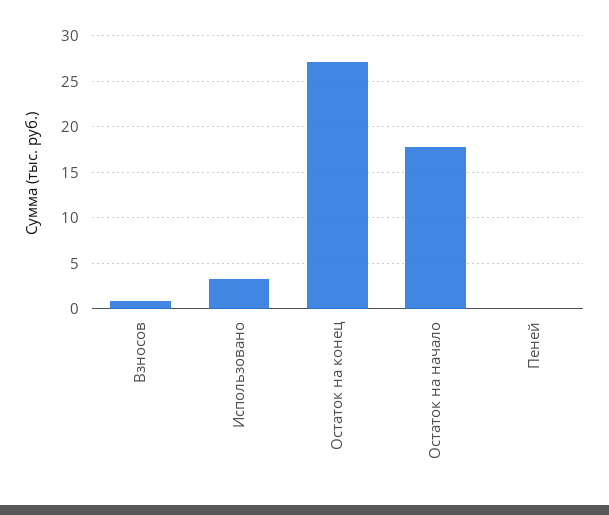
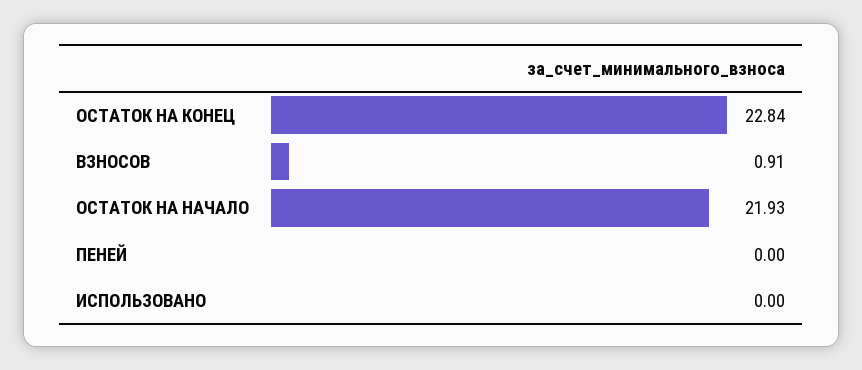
  {
    "Взносов": 0.91,
-   "Использовано": 3,
+   "Использовано": 0,
-   "Остаток на конец": 27,
+   "Остаток на конец": 22.84,
-   "Остаток на начало": 18,
+   "Остаток на начало": 21.93,
    "Пеней": 0
  }

